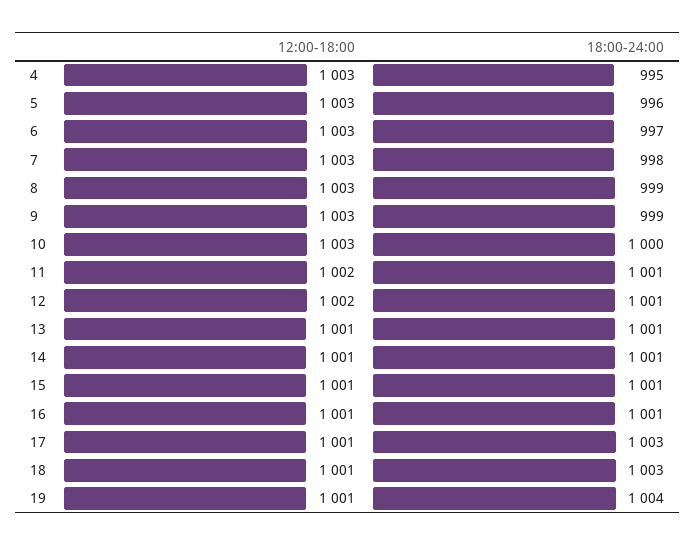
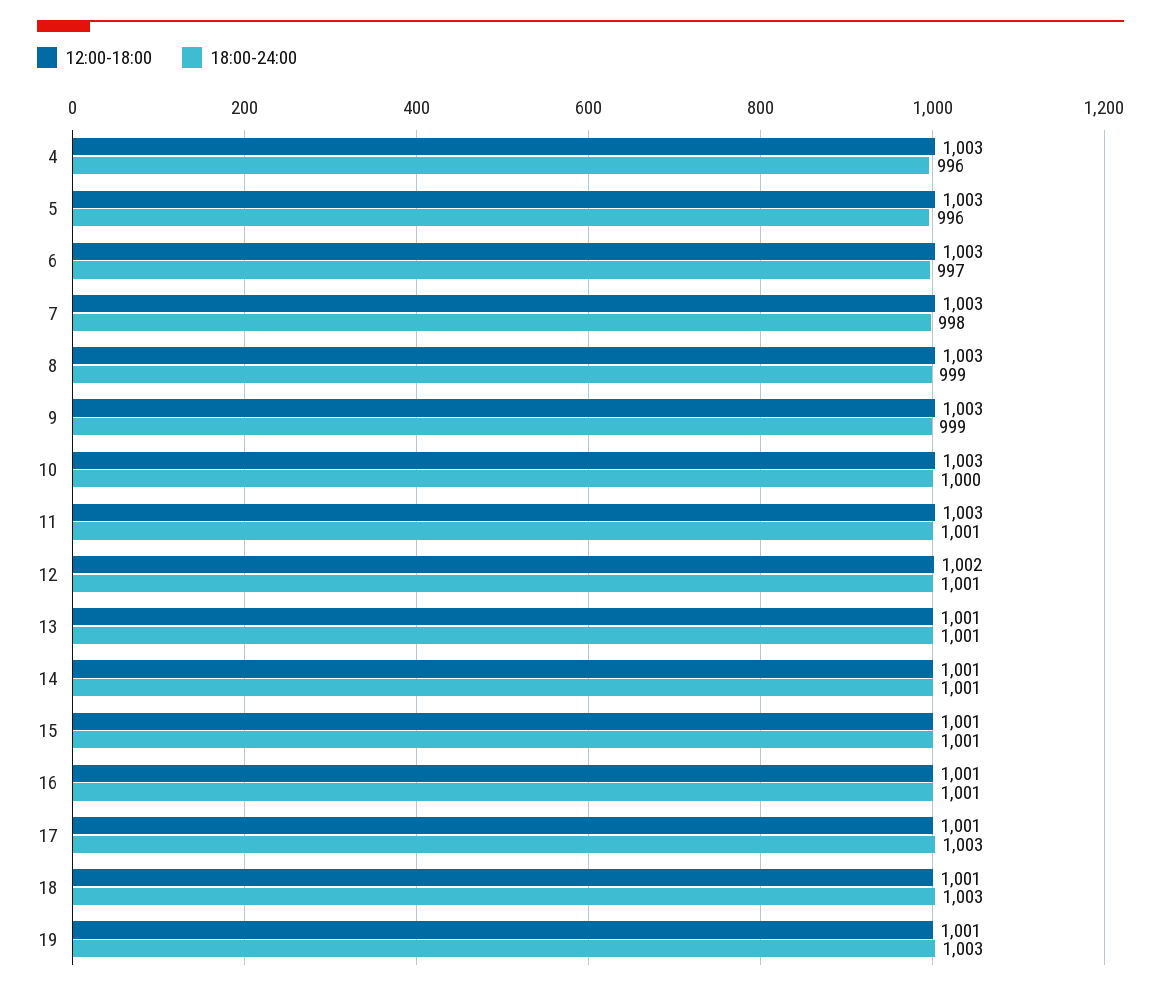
  {
    "12:00-18:00": {
      "4": 1003,
      "5": 1003,
      "6": 1003,
      "7": 1003,
      "8": 1003,
      "9": 1003,
      "10": 1003,
-     "11": 1002,
+     "11": 1003,
      "12": 1002,
      "13": 1001,
      "14": 1001,
      "15": 1001,
      "16": 1001,
      "17": 1001,
      "18": 1001,
      "19": 1001
    },
    "18:00-24:00": {
-     "4": 995,
+     "4": 996,
      "5": 996,
      "6": 997,
      "7": 998,
      "8": 999,
      "9": 999,
      "10": 1000,
      "11": 1001,
      "12": 1001,
      "13": 1001,
      "14": 1001,
      "15": 1001,
      "16": 1001,
      "17": 1003,
      "18": 1003,
-     "19": 1004
+     "19": 1003
    }
  }

